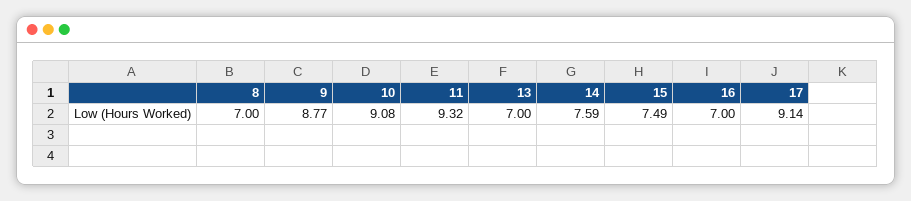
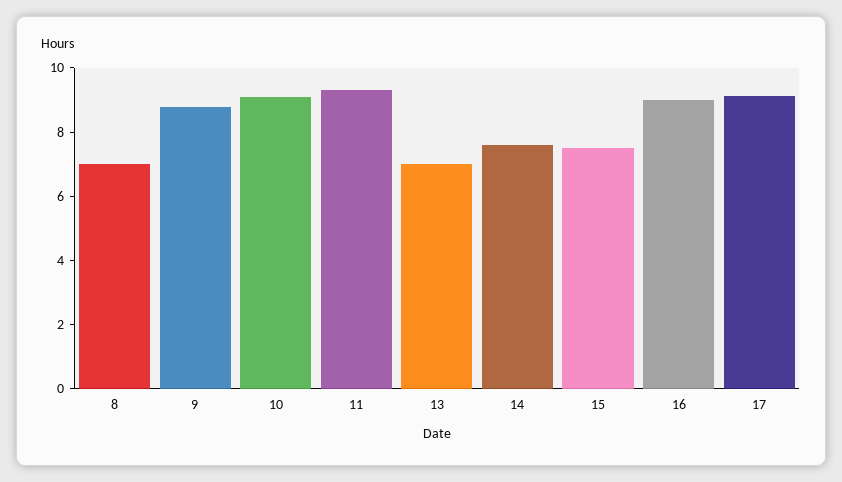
  {
    "8": 7,
    "9": 8.77,
    "10": 9.08,
    "11": 9.32,
    "13": 7,
    "14": 7.59,
    "15": 7.49,
-   "16": 7,
+   "16": 9,
    "17": 9.14
  }

